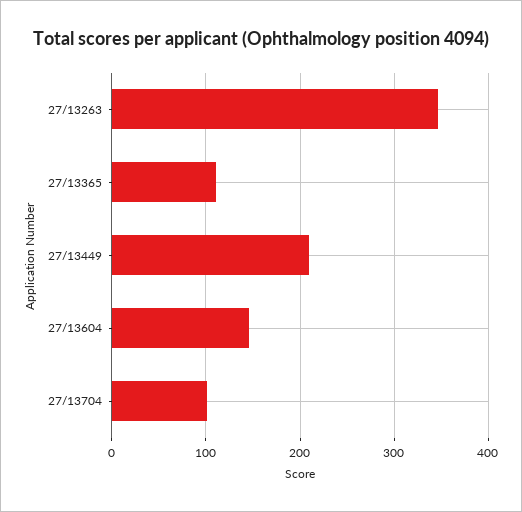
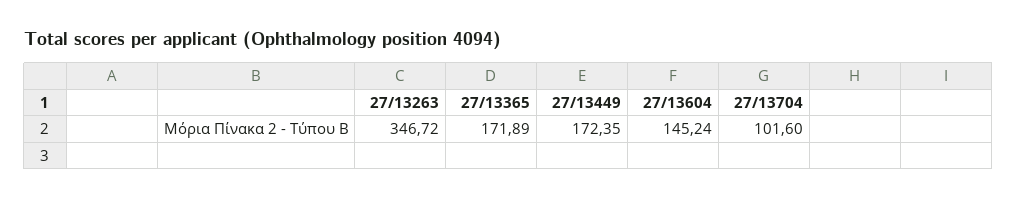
  {
    "27/13263": 346.72,
-   "27/13365": 110,
+   "27/13365": 171.89,
-   "27/13449": 210,
+   "27/13449": 172.35,
    "27/13604": 145.24,
    "27/13704": 101.6
  }

